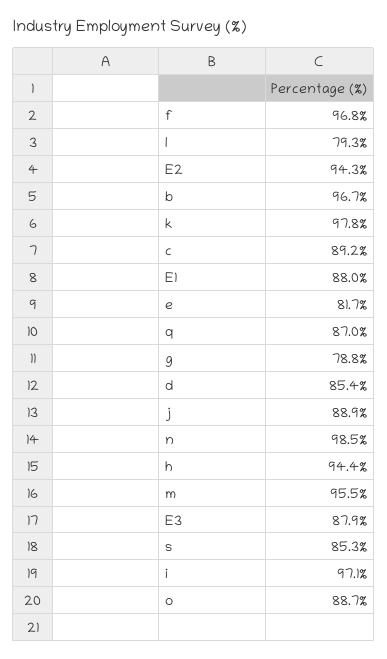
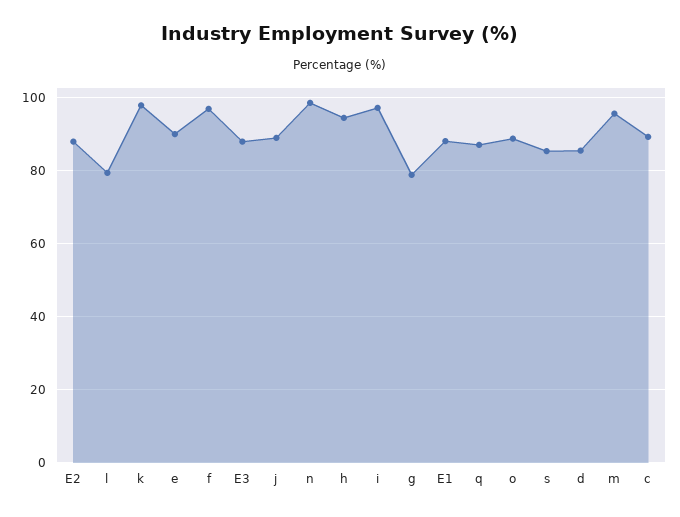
  {
    "f": 96.8,
    "l": 79.3,
-   "E2": 94.3,
+   "E2": 88,
-   "b": 96.7,
    "k": 97.8,
    "c": 89.2,
    "E1": 88,
-   "e": 81.7,
+   "e": 90,
    "q": 87,
    "g": 78.8,
    "d": 85.4,
    "j": 88.9,
    "n": 98.5,
    "h": 94.4,
    "m": 95.5,
    "E3": 87.9,
    "s": 85.3,
    "i": 97.1,
    "o": 88.7
  }

